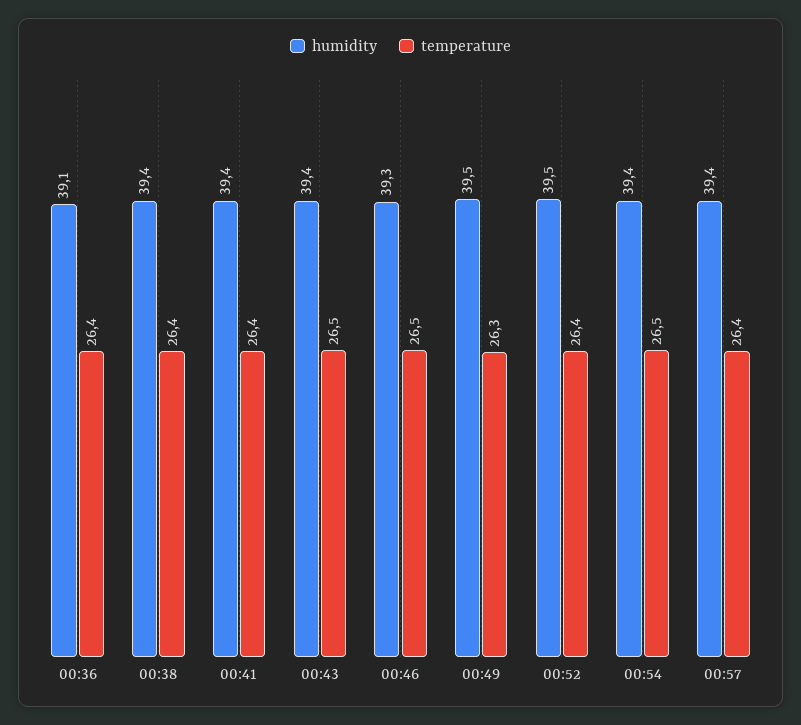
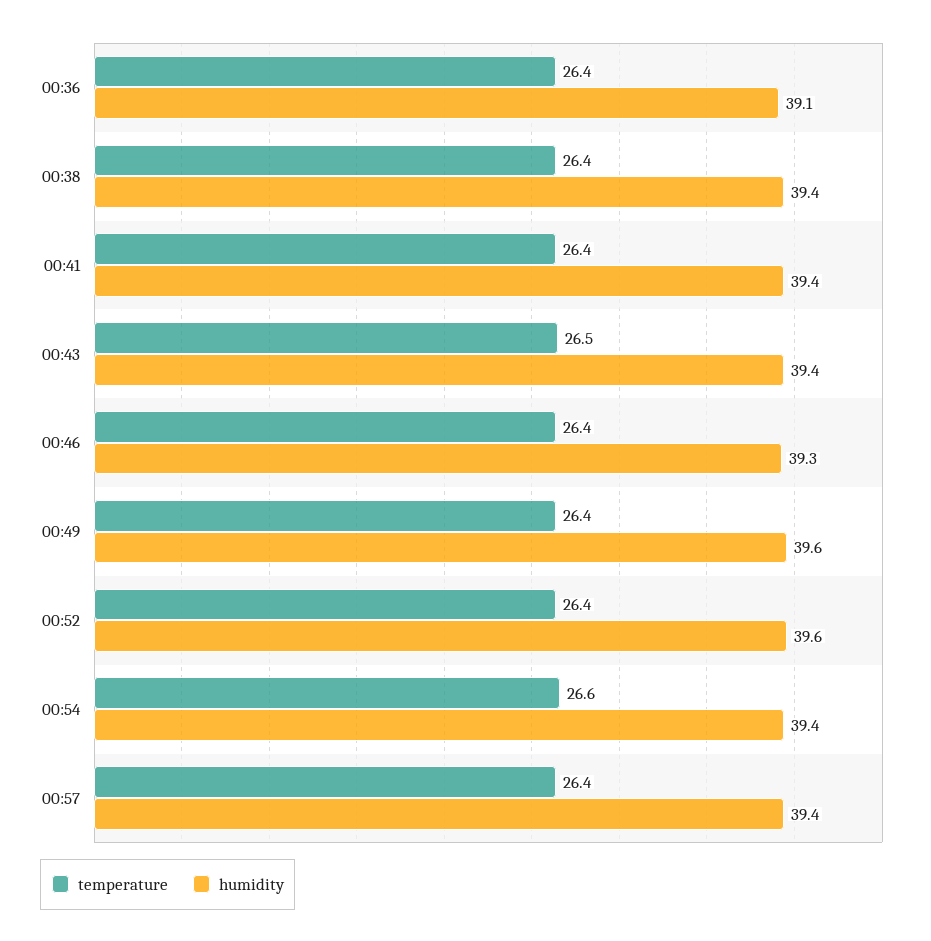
  {
    "humidity": {
      "00:36": 39.1,
      "00:38": 39.4,
      "00:41": 39.4,
      "00:43": 39.4,
      "00:46": 39.3,
-     "00:49": 39.5,
+     "00:49": 39.6,
-     "00:52": 39.5,
+     "00:52": 39.6,
      "00:54": 39.4,
      "00:57": 39.4
    },
    "temperature": {
      "00:36": 26.4,
      "00:38": 26.4,
      "00:41": 26.4,
      "00:43": 26.5,
-     "00:46": 26.5,
+     "00:46": 26.4,
-     "00:49": 26.3,
+     "00:49": 26.4,
      "00:52": 26.4,
-     "00:54": 26.5,
+     "00:54": 26.6,
      "00:57": 26.4
    }
  }

